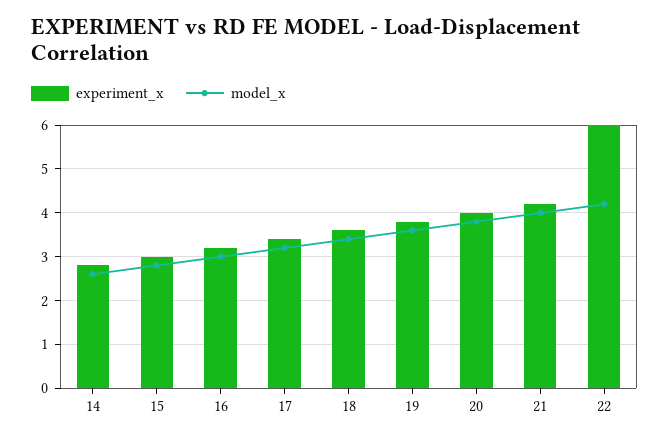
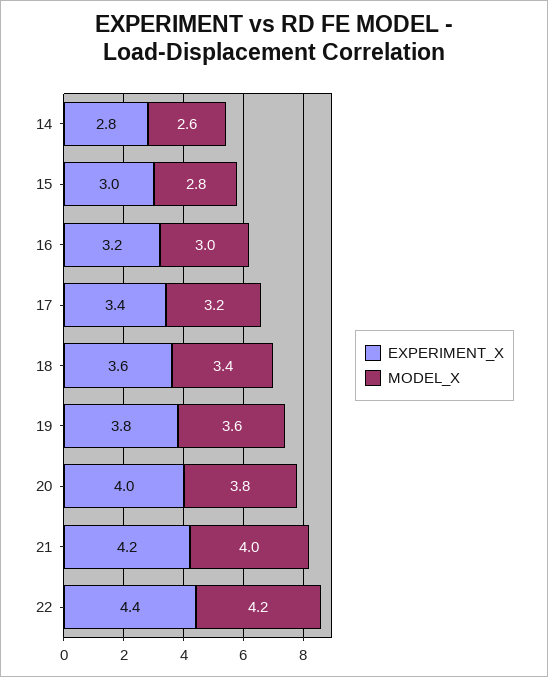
  {
    "experiment_x": {
      "14": 2.8,
      "15": 3,
      "16": 3.2,
      "17": 3.4,
      "18": 3.6,
      "19": 3.8,
      "20": 4,
      "21": 4.2,
-     "22": 6
+     "22": 4.4
    },
    "model_x": {
      "14": 2.6,
      "15": 2.8,
      "16": 3,
      "17": 3.2,
      "18": 3.4,
      "19": 3.6,
      "20": 3.8,
      "21": 4,
      "22": 4.2
    }
  }

